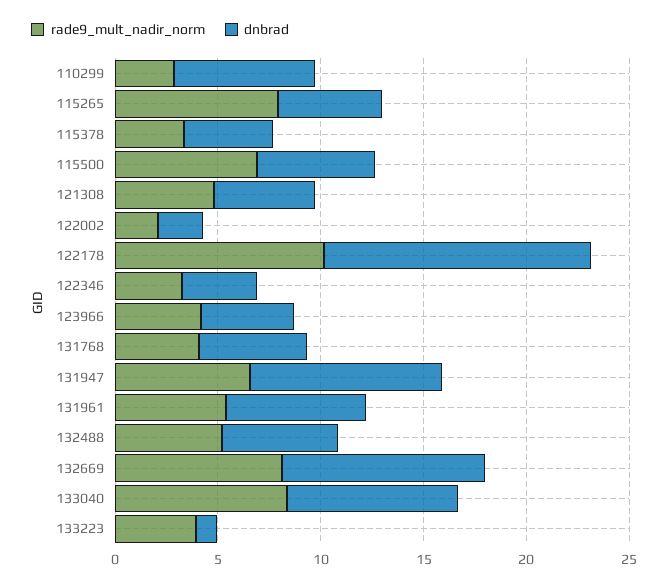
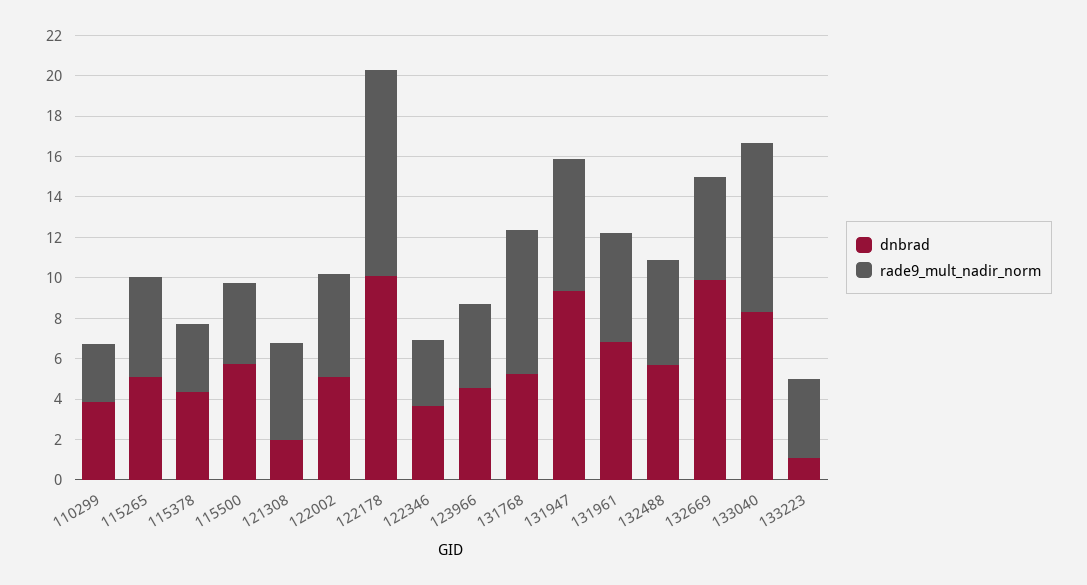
  {
    "rade9_mult_nadir_norm": {
      "110299": 3,
-     "115265": 8,
+     "115265": 5,
      "115378": 3.5,
-     "115500": 7,
+     "115500": 4,
      "121308": 5,
-     "122002": 2,
+     "122002": 5,
      "122178": 10,
      "122346": 3,
      "123966": 4,
-     "131768": 4,
+     "131768": 7,
      "131947": 6.5,
      "131961": 5.5,
      "132488": 5,
-     "132669": 8,
+     "132669": 5,
      "133040": 8.5,
      "133223": 4
    },
    "dnbrad": {
-     "110299": 7,
+     "110299": 4,
      "115265": 5,
      "115378": 4.5,
      "115500": 5.5,
-     "121308": 5,
+     "121308": 2,
-     "122002": 2,
+     "122002": 5,
-     "122178": 13,
+     "122178": 10,
      "122346": 3.5,
      "123966": 4.5,
      "131768": 5.5,
      "131947": 9.5,
      "131961": 7,
      "132488": 5.5,
      "132669": 10,
      "133040": 8.5,
      "133223": 1
    }
  }

